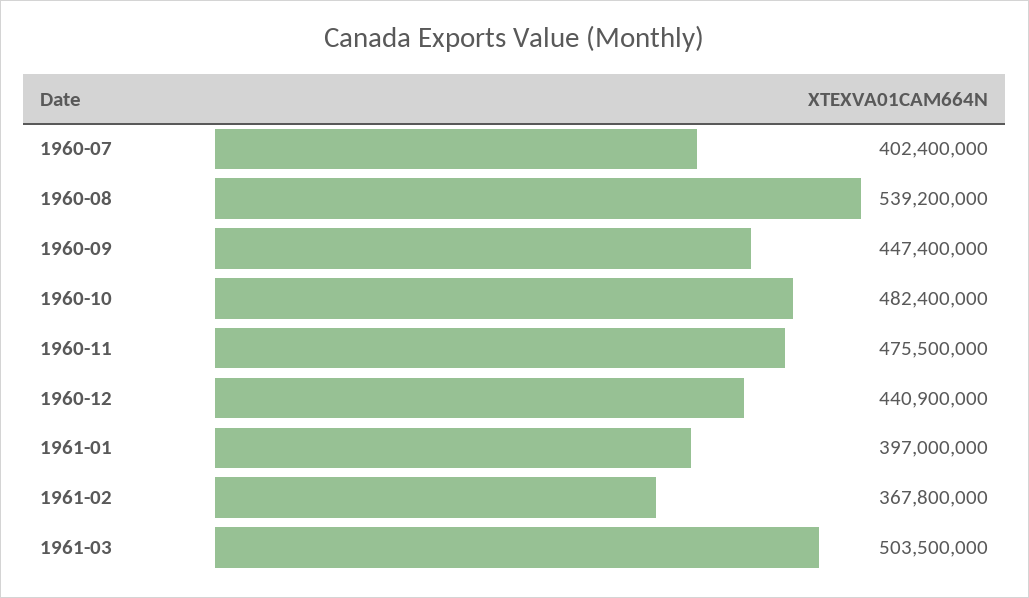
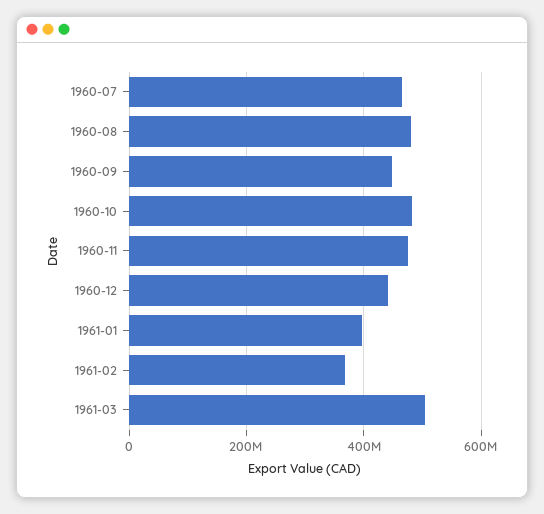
  {
-   "1960-07": 402400000,
+   "1960-07": 460000000,
-   "1960-08": 539200000,
+   "1960-08": 480000000,
    "1960-09": 447400000,
    "1960-10": 482400000,
    "1960-11": 475500000,
    "1960-12": 440900000,
    "1961-01": 397000000,
    "1961-02": 367800000,
    "1961-03": 503500000
  }

